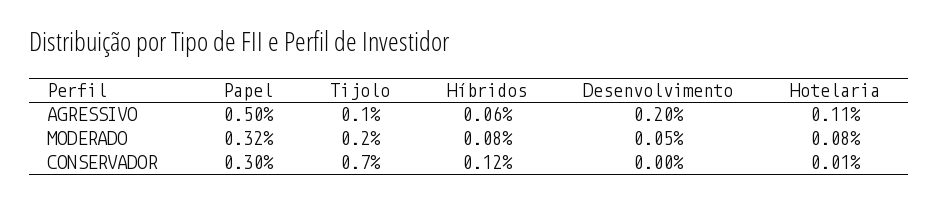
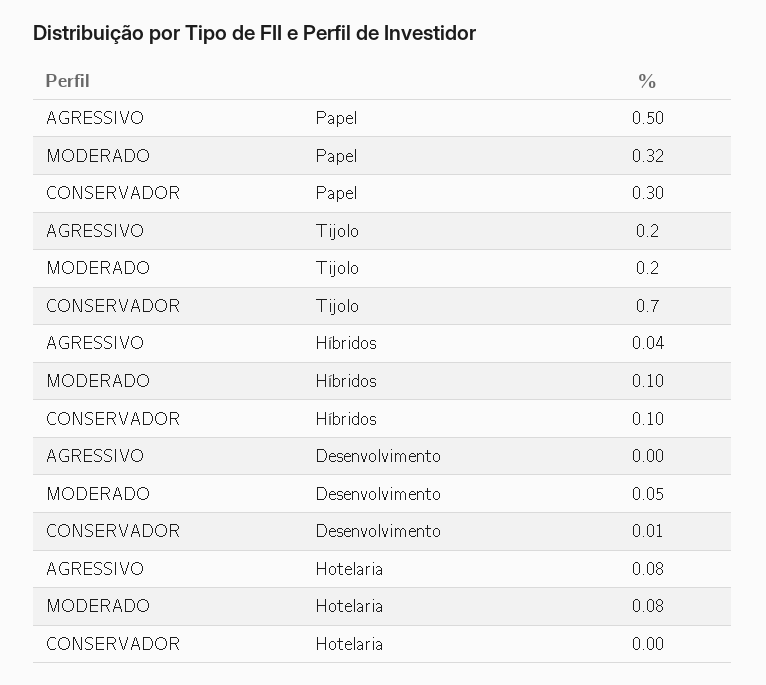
  {
    "Papel": {
      "AGRESSIVO": 0.5,
      "MODERADO": 0.32,
      "CONSERVADOR": 0.3
    },
    "Tijolo": {
-     "AGRESSIVO": 0.1,
+     "AGRESSIVO": 0.2,
      "MODERADO": 0.2,
      "CONSERVADOR": 0.7
    },
    "Híbridos": {
-     "AGRESSIVO": 0.06,
+     "AGRESSIVO": 0.04,
-     "MODERADO": 0.08,
+     "MODERADO": 0.1,
-     "CONSERVADOR": 0.12
+     "CONSERVADOR": 0.1
    },
    "Desenvolvimento": {
-     "AGRESSIVO": 0.2,
+     "AGRESSIVO": 0,
      "MODERADO": 0.05,
-     "CONSERVADOR": 0
+     "CONSERVADOR": 0.01
    },
    "Hotelaria": {
-     "AGRESSIVO": 0.11,
+     "AGRESSIVO": 0.08,
      "MODERADO": 0.08,
-     "CONSERVADOR": 0.01
+     "CONSERVADOR": 0
    }
  }

